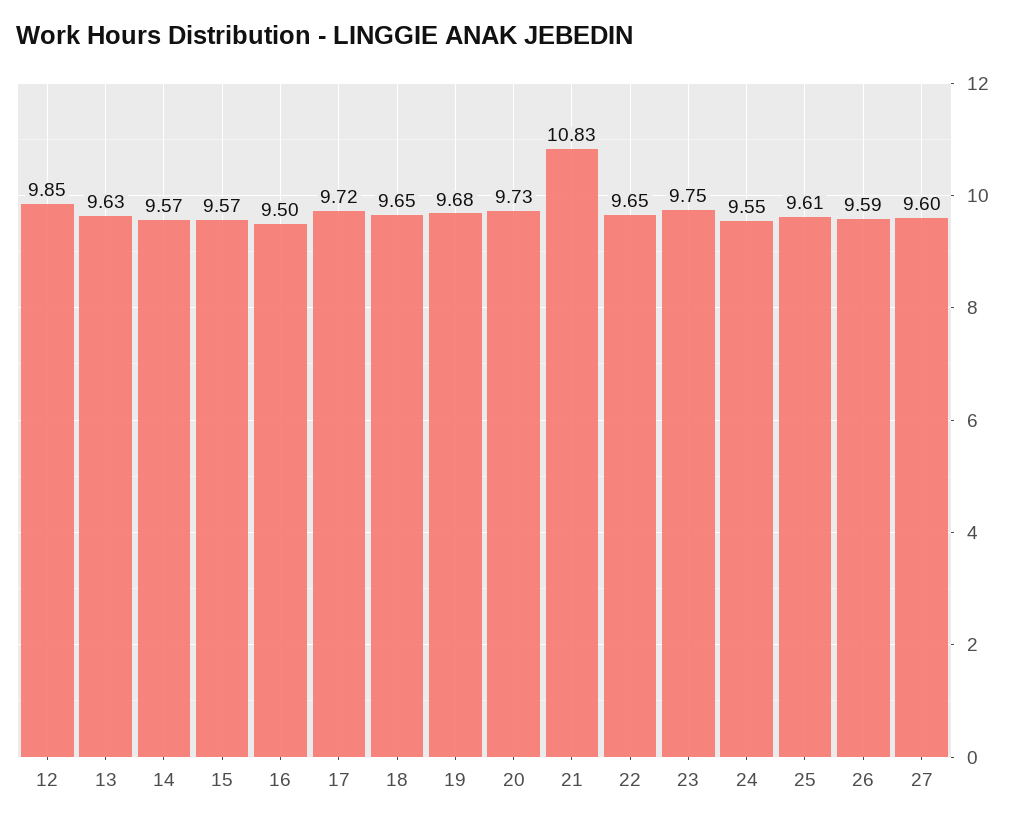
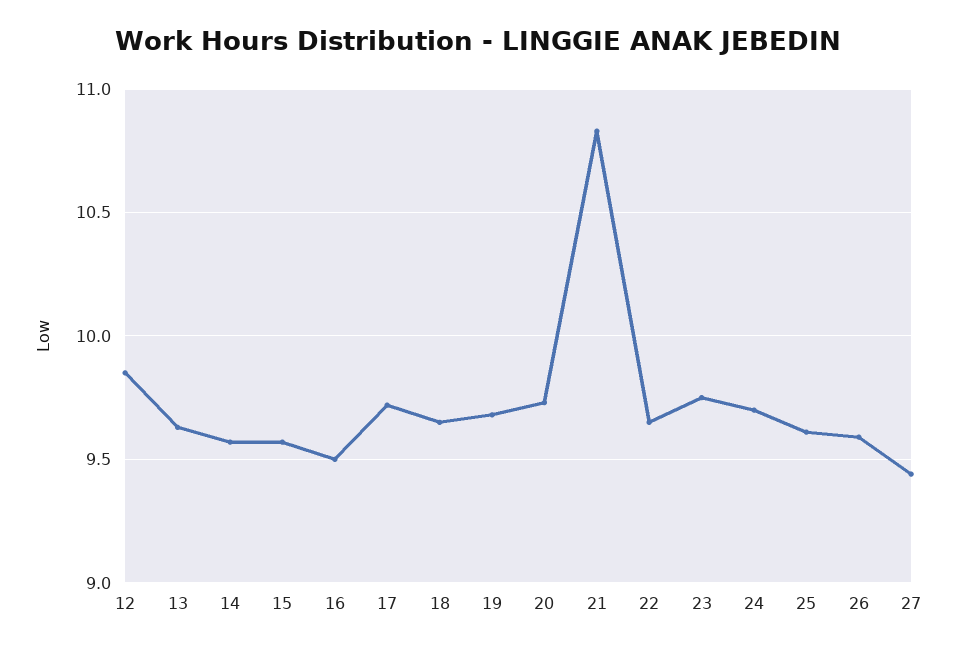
  {
    "12": 9.85,
    "13": 9.63,
    "14": 9.57,
    "15": 9.57,
    "16": 9.5,
    "17": 9.72,
    "18": 9.65,
    "19": 9.68,
    "20": 9.73,
    "21": 10.83,
    "22": 9.65,
    "23": 9.75,
-   "24": 9.55,
+   "24": 9.7,
    "25": 9.61,
    "26": 9.59,
-   "27": 9.6
+   "27": 9.45
  }

